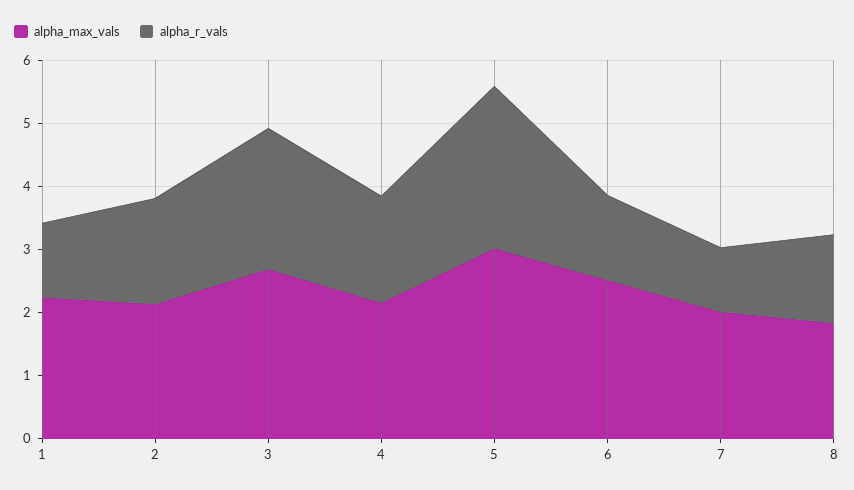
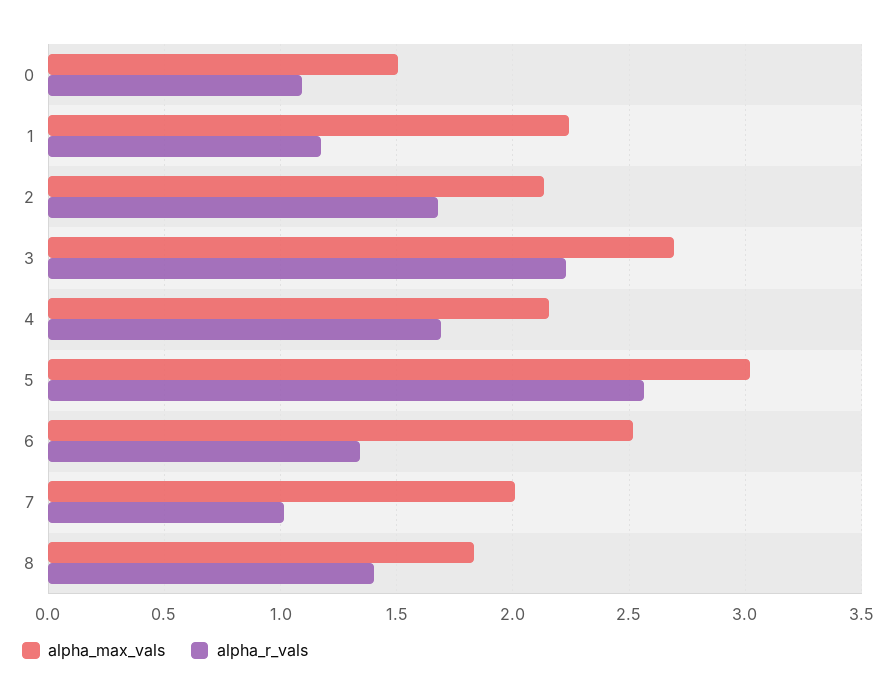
  {
    "alpha_max_vals": {
      "1": 2.25,
      "2": 2.15,
      "3": 2.7,
      "4": 2.15,
      "5": 3,
      "6": 2.5,
      "7": 2,
-     "8": 1.85
+     "8": 1.85,
+     "0": 1.5
    },
    "alpha_r_vals": {
      "1": 1.2,
      "2": 1.7,
      "3": 2.25,
      "4": 1.7,
      "5": 2.55,
      "6": 1.35,
      "7": 1,
-     "8": 1.4
+     "8": 1.4,
+     "0": 1.1
    }
  }

